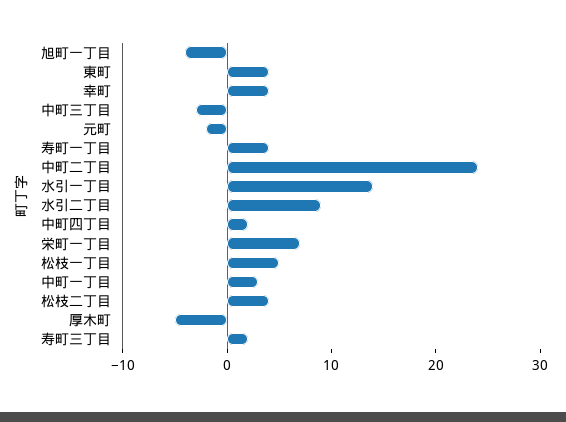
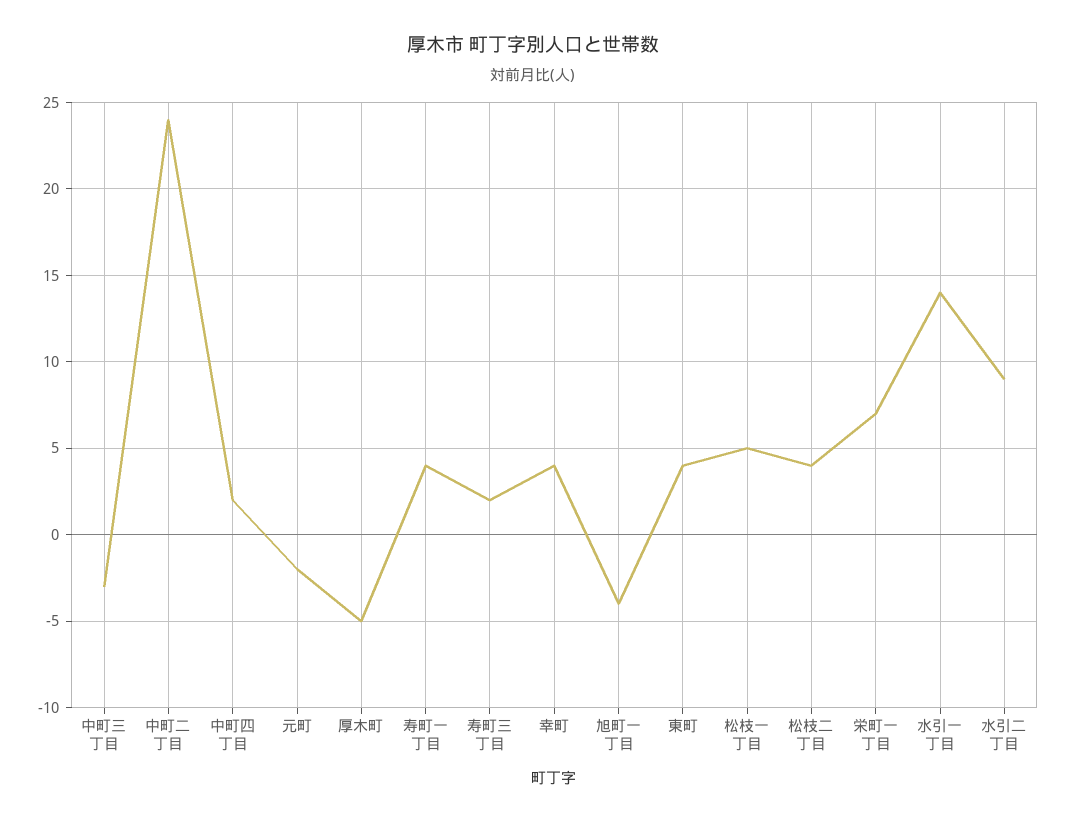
  {
    "旭町一丁目": -4,
    "東町": 4,
    "幸町": 4,
    "中町三丁目": -3,
    "元町": -2,
    "寿町一丁目": 4,
    "中町二丁目": 24,
    "水引一丁目": 14,
    "水引二丁目": 9,
    "中町四丁目": 2,
    "栄町一丁目": 7,
    "松枝一丁目": 5,
-   "中町一丁目": 3,
    "松枝二丁目": 4,
    "厚木町": -5,
    "寿町三丁目": 2
  }

